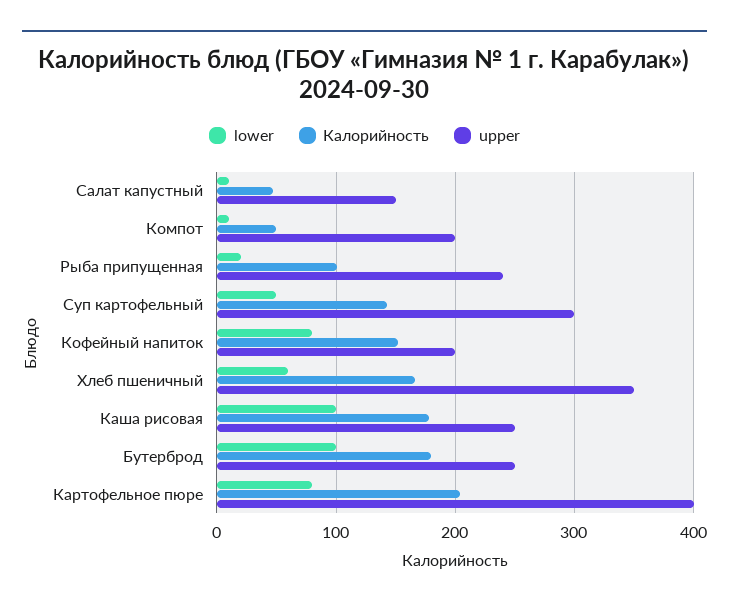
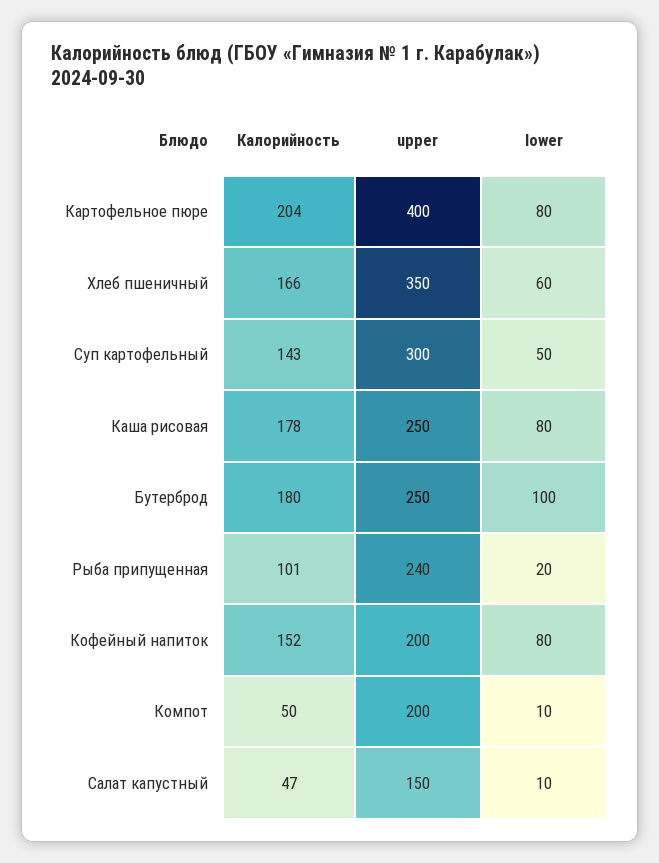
  {
    "lower": {
      "Салат капустный": 10,
      "Компот": 10,
      "Рыба припущенная": 20,
      "Суп картофельный": 50,
      "Кофейный напиток": 80,
      "Хлеб пшеничный": 60,
-     "Каша рисовая": 100,
+     "Каша рисовая": 80,
      "Бутерброд": 100,
      "Картофельное пюре": 80
    },
    "Калорийность": {
      "Салат капустный": 47,
      "Компот": 50,
      "Рыба припущенная": 101,
      "Суп картофельный": 143,
      "Кофейный напиток": 152,
      "Хлеб пшеничный": 166,
      "Каша рисовая": 178,
      "Бутерброд": 180,
      "Картофельное пюре": 204
    },
    "upper": {
      "Салат капустный": 150,
      "Компот": 200,
      "Рыба припущенная": 240,
      "Суп картофельный": 300,
      "Кофейный напиток": 200,
      "Хлеб пшеничный": 350,
      "Каша рисовая": 250,
      "Бутерброд": 250,
      "Картофельное пюре": 400
    }
  }

